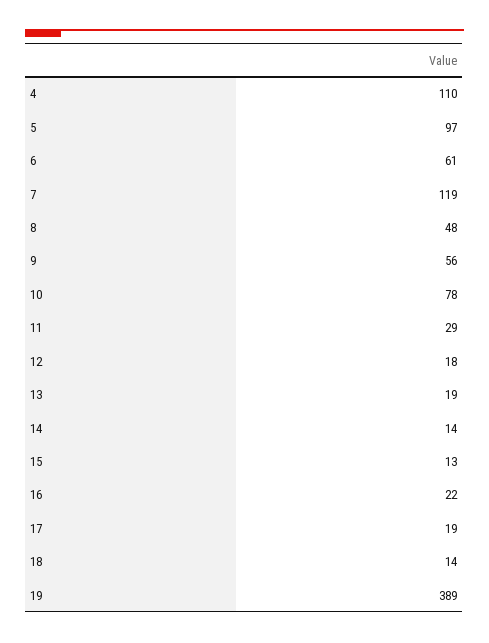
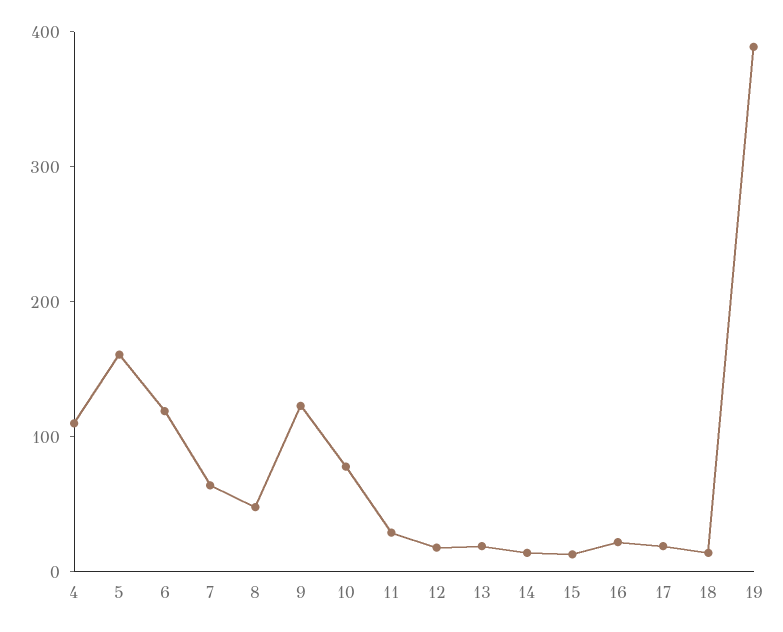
  {
    "4": 110,
-   "5": 97,
+   "5": 160,
-   "6": 61,
+   "6": 120,
-   "7": 119,
+   "7": 60,
    "8": 48,
-   "9": 56,
+   "9": 120,
    "10": 78,
    "11": 29,
    "12": 18,
    "13": 19,
    "14": 14,
    "15": 13,
    "16": 22,
    "17": 19,
    "18": 14,
    "19": 389
  }

